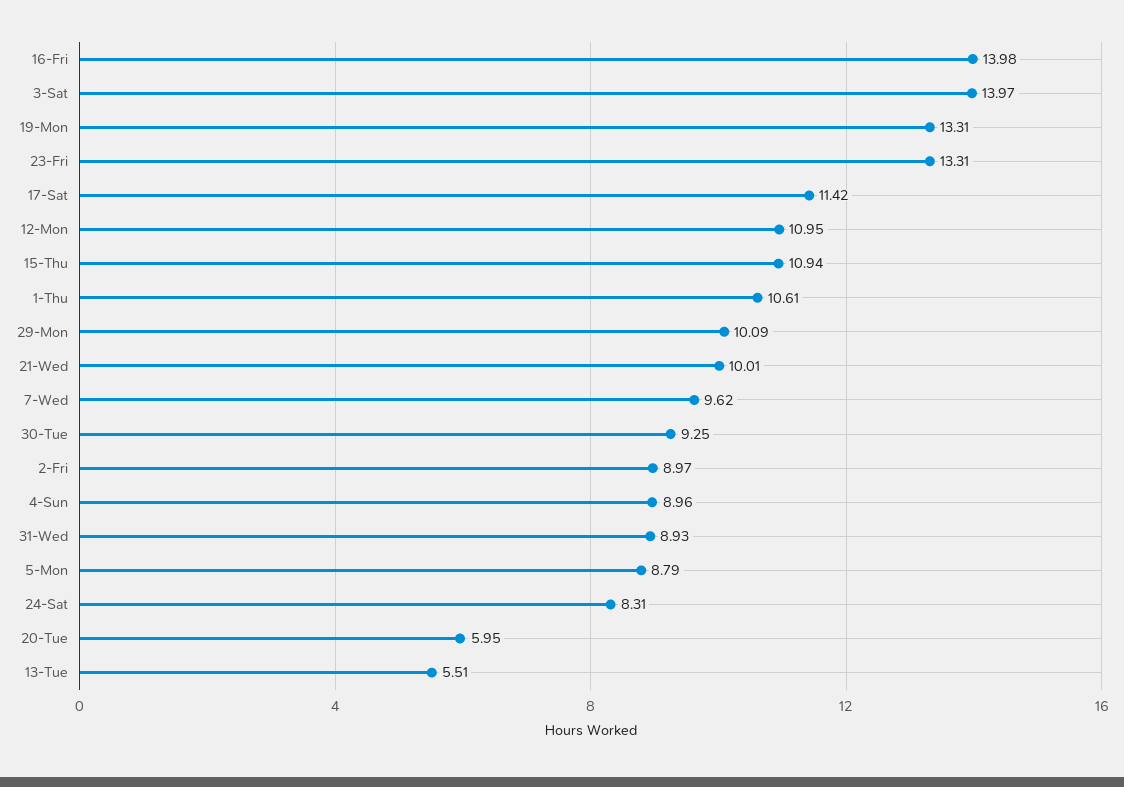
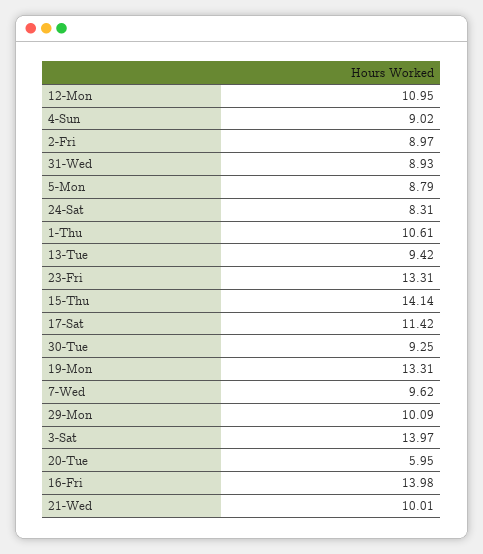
  {
    "16-Fri": 13.98,
    "3-Sat": 13.97,
    "19-Mon": 13.31,
    "23-Fri": 13.31,
    "17-Sat": 11.42,
    "12-Mon": 10.95,
-   "15-Thu": 10.94,
+   "15-Thu": 14.14,
    "1-Thu": 10.61,
    "29-Mon": 10.09,
    "21-Wed": 10.01,
    "7-Wed": 9.62,
    "30-Tue": 9.25,
    "2-Fri": 8.97,
-   "4-Sun": 8.96,
+   "4-Sun": 9.02,
    "31-Wed": 8.93,
    "5-Mon": 8.79,
    "24-Sat": 8.31,
    "20-Tue": 5.95,
-   "13-Tue": 5.51
+   "13-Tue": 9.42
  }

